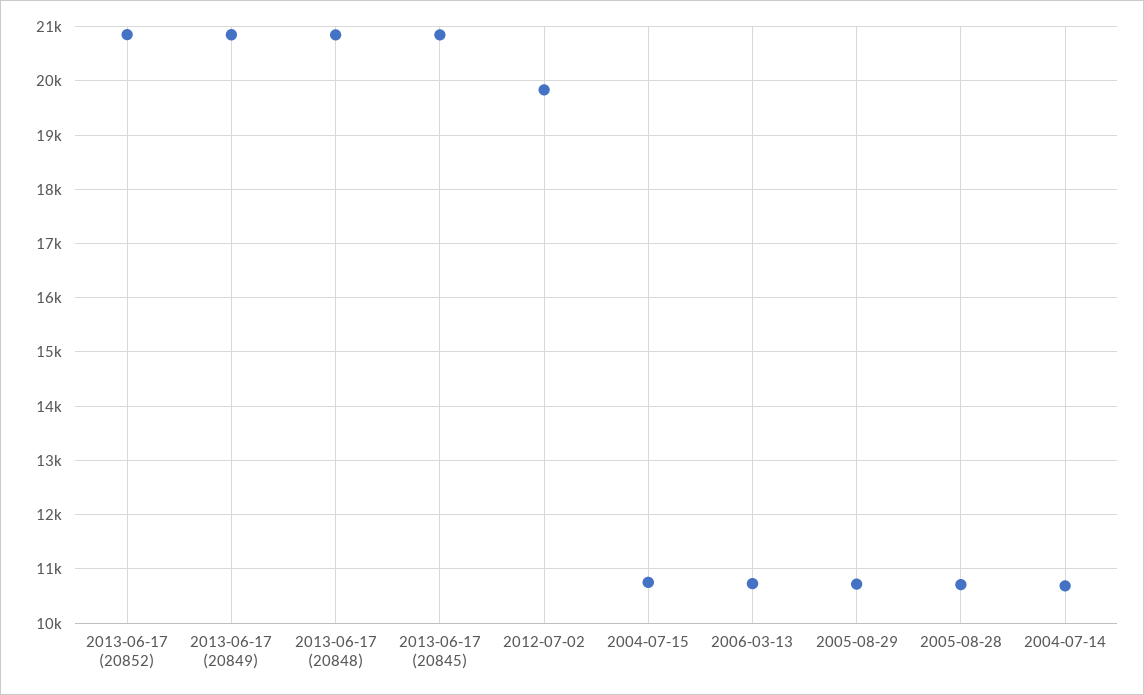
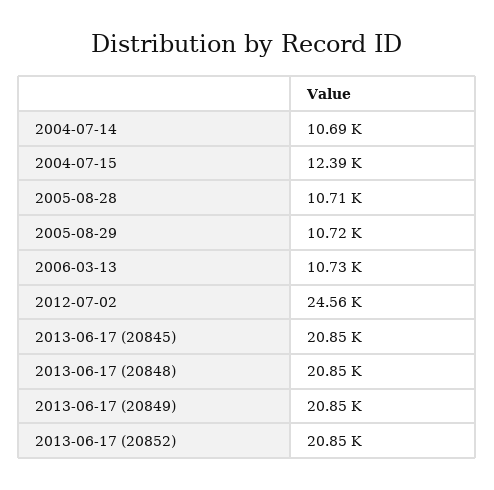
  {
    "2013-06-17 (20852)": 20850,
    "2013-06-17 (20849)": 20850,
    "2013-06-17 (20848)": 20850,
    "2013-06-17 (20845)": 20850,
-   "2012-07-02": 19800,
+   "2012-07-02": 24560,
-   "2004-07-15": 10800,
+   "2004-07-15": 12390,
    "2006-03-13": 10730,
    "2005-08-29": 10720,
    "2005-08-28": 10710,
    "2004-07-14": 10690
  }

